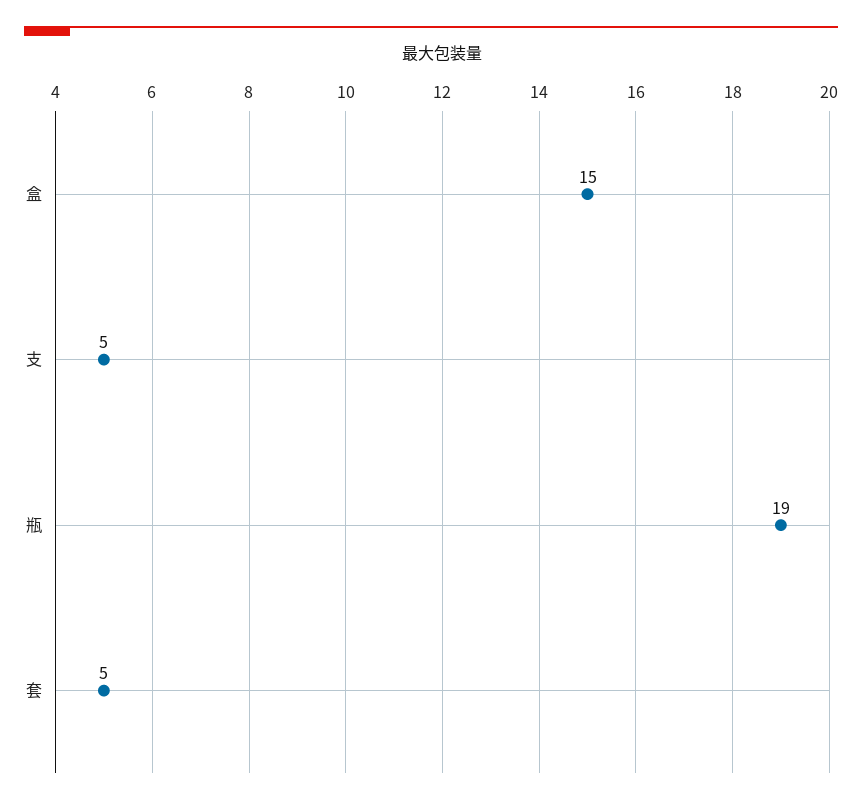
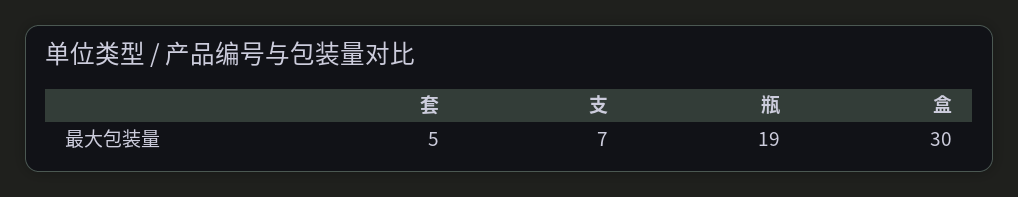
  {
-   "盒": 15,
+   "盒": 30,
-   "支": 5,
+   "支": 7,
    "瓶": 19,
    "套": 5
  }

